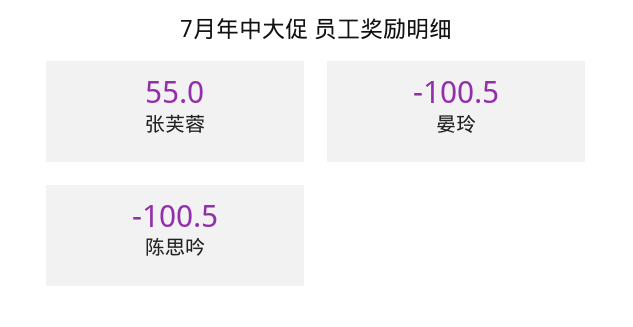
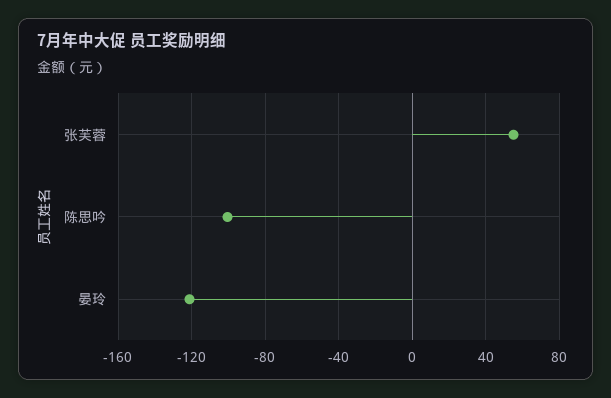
  {
    "张芙蓉": 55,
-   "晏玲": -100.5,
+   "晏玲": -120,
    "陈思吟": -100.5
  }

